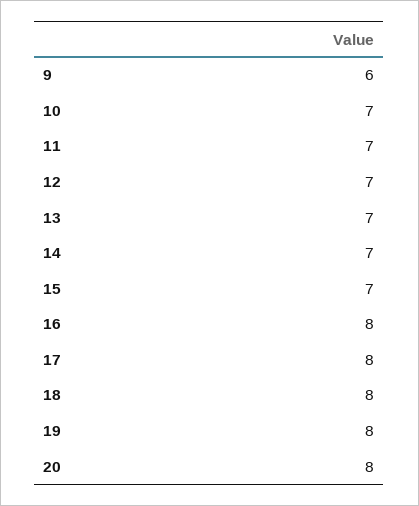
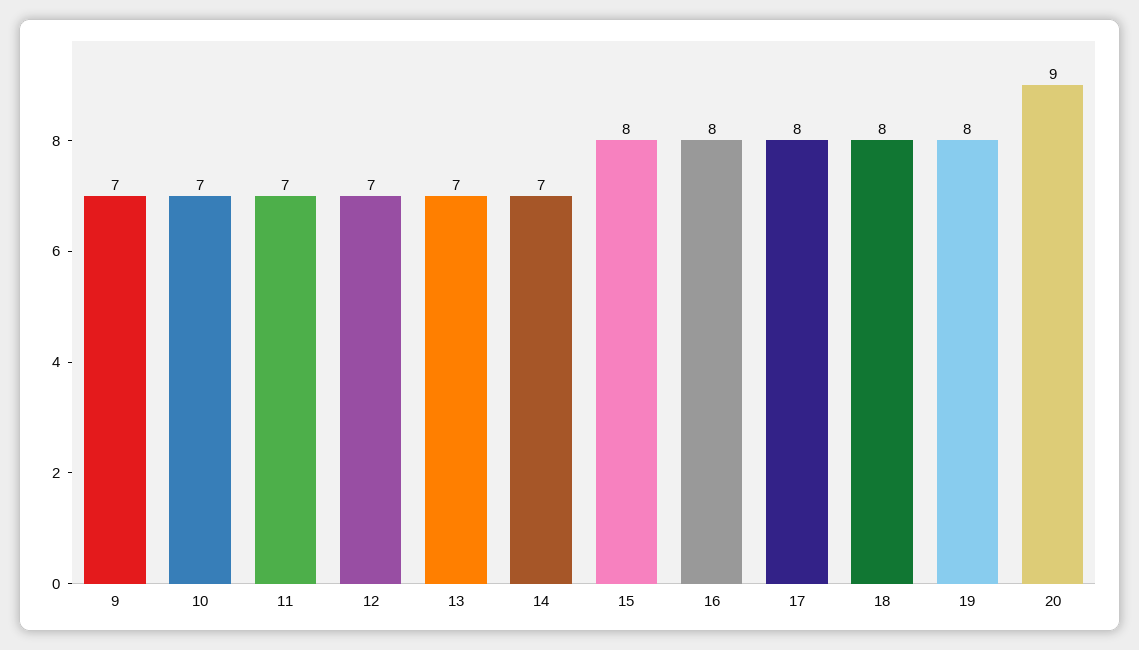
  {
-   "9": 6,
+   "9": 7,
    "10": 7,
    "11": 7,
    "12": 7,
    "13": 7,
    "14": 7,
-   "15": 7,
+   "15": 8,
    "16": 8,
    "17": 8,
    "18": 8,
    "19": 8,
-   "20": 8
+   "20": 9
  }

